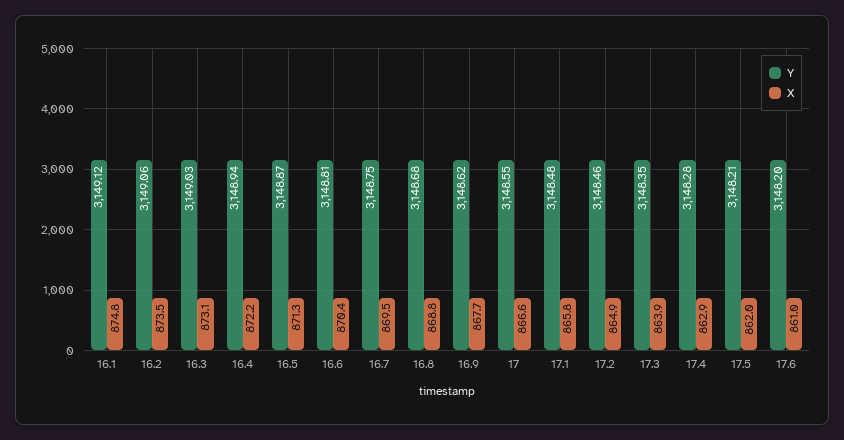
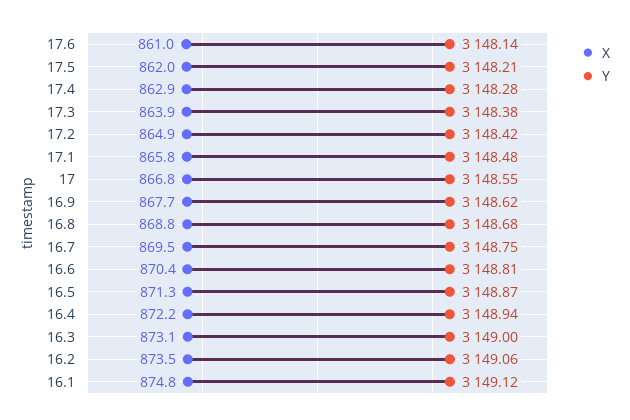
  {
    "Y": {
      "16.1": 3149.12,
      "16.2": 3149.06,
-     "16.3": 3149.03,
+     "16.3": 3149,
      "16.4": 3148.94,
      "16.5": 3148.87,
      "16.6": 3148.81,
      "16.7": 3148.75,
      "16.8": 3148.68,
      "16.9": 3148.62,
      "17": 3148.55,
      "17.1": 3148.48,
-     "17.2": 3148.46,
+     "17.2": 3148.42,
-     "17.3": 3148.35,
+     "17.3": 3148.38,
      "17.4": 3148.28,
      "17.5": 3148.21,
-     "17.6": 3148.2
+     "17.6": 3148.14
    },
    "X": {
      "16.1": 874.8,
      "16.2": 873.5,
      "16.3": 873.1,
      "16.4": 872.2,
      "16.5": 871.3,
      "16.6": 870.4,
      "16.7": 869.5,
      "16.8": 868.8,
      "16.9": 867.7,
-     "17": 866.6,
+     "17": 866.8,
      "17.1": 865.8,
      "17.2": 864.9,
      "17.3": 863.9,
      "17.4": 862.9,
      "17.5": 862,
      "17.6": 861
    }
  }

